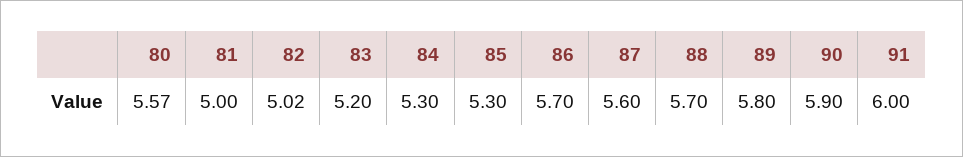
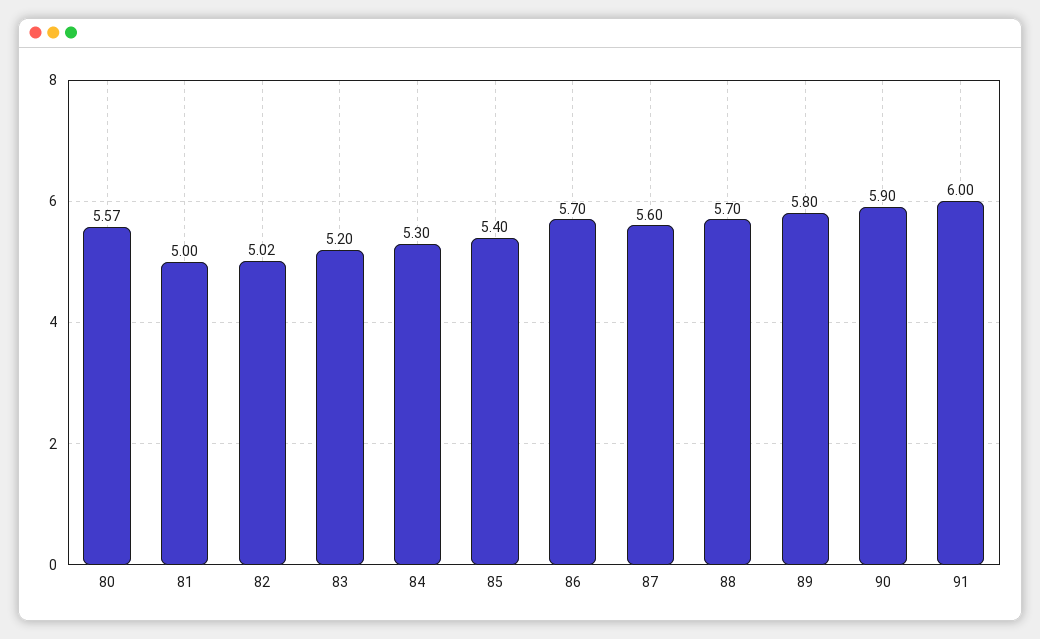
  {
    "80": 5.57,
    "81": 5,
    "82": 5.02,
    "83": 5.2,
    "84": 5.3,
-   "85": 5.3,
+   "85": 5.4,
    "86": 5.7,
    "87": 5.6,
    "88": 5.7,
    "89": 5.8,
    "90": 5.9,
    "91": 6
  }

